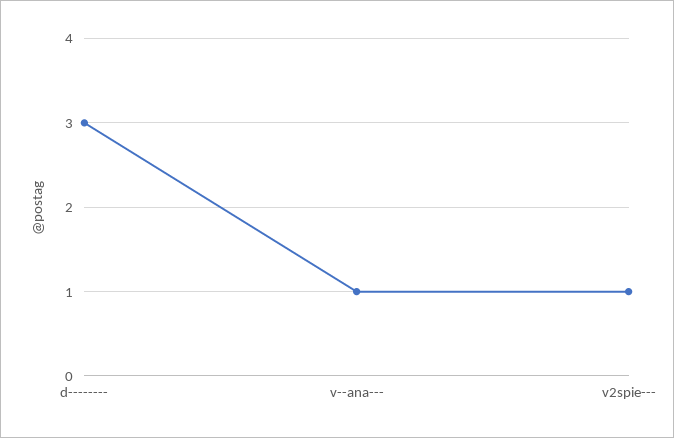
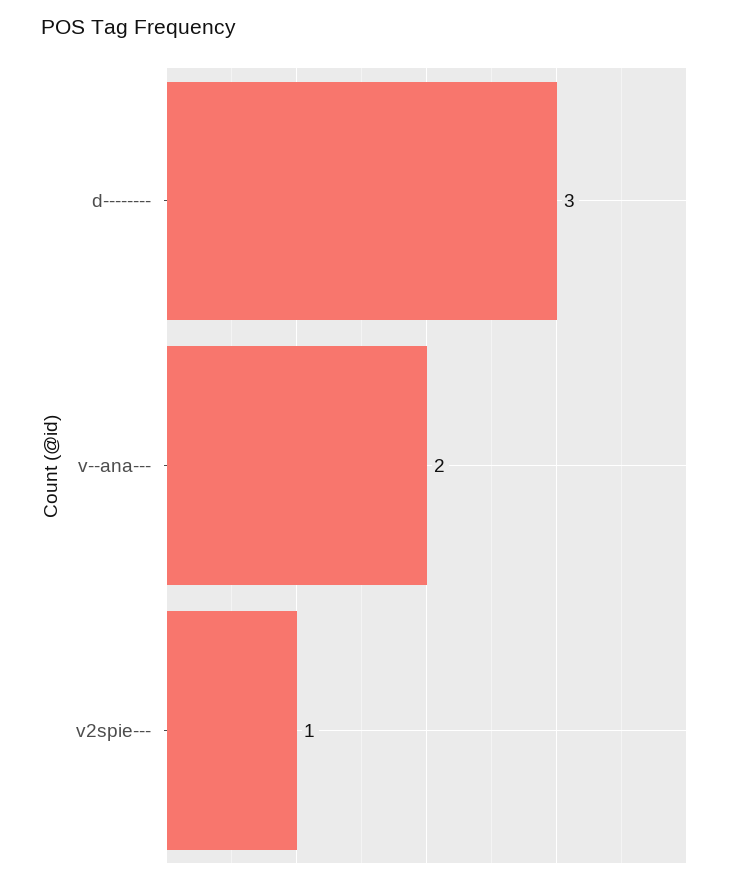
  {
    "d--------": 3,
-   "v--ana---": 1,
+   "v--ana---": 2,
    "v2spie---": 1
  }

